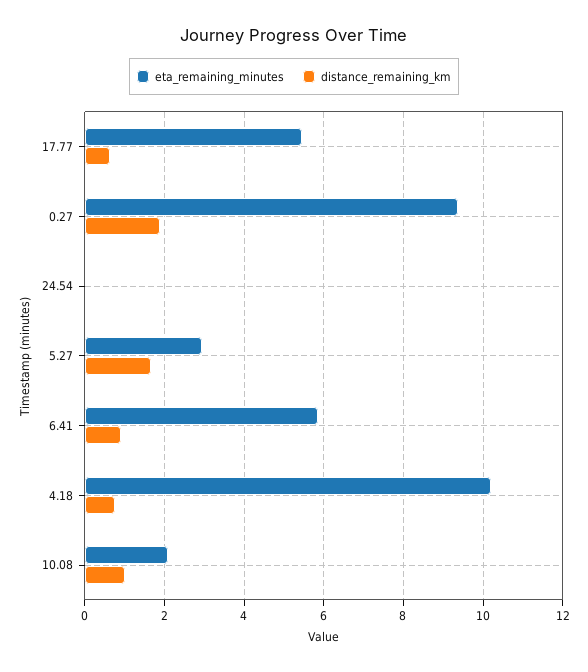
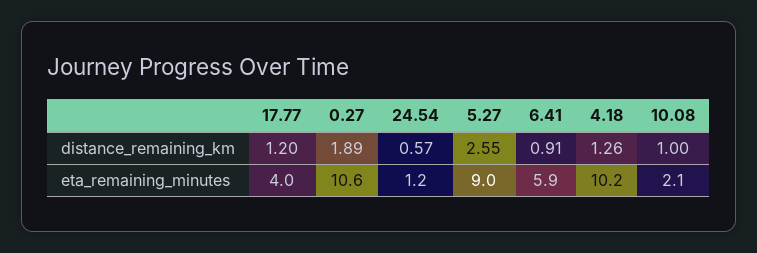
  {
    "eta_remaining_minutes": {
-     "17.77": 5.4,
+     "17.77": 4,
-     "0.27": 9.4,
+     "0.27": 10.6,
-     "24.54": 0,
+     "24.54": 1.2,
-     "5.27": 3,
+     "5.27": 9,
      "6.41": 5.9,
      "4.18": 10.2,
      "10.08": 2.1
    },
    "distance_remaining_km": {
-     "17.77": 0.6,
+     "17.77": 1.2,
      "0.27": 1.89,
-     "24.54": 0,
+     "24.54": 0.57,
-     "5.27": 1.6,
+     "5.27": 2.55,
      "6.41": 0.91,
-     "4.18": 0.8,
+     "4.18": 1.26,
      "10.08": 1
    }
  }

